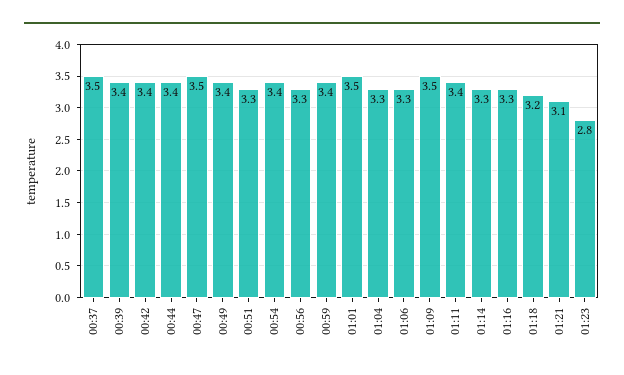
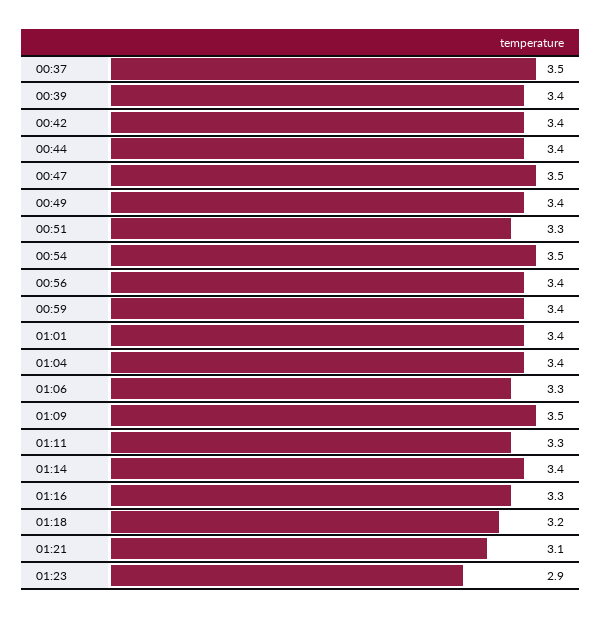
  {
    "00:37": 3.5,
    "00:39": 3.4,
    "00:42": 3.4,
    "00:44": 3.4,
    "00:47": 3.5,
    "00:49": 3.4,
    "00:51": 3.3,
-   "00:54": 3.4,
+   "00:54": 3.5,
-   "00:56": 3.3,
+   "00:56": 3.4,
    "00:59": 3.4,
-   "01:01": 3.5,
+   "01:01": 3.4,
-   "01:04": 3.3,
+   "01:04": 3.4,
    "01:06": 3.3,
    "01:09": 3.5,
-   "01:11": 3.4,
+   "01:11": 3.3,
-   "01:14": 3.3,
+   "01:14": 3.4,
    "01:16": 3.3,
    "01:18": 3.2,
    "01:21": 3.1,
-   "01:23": 2.8
+   "01:23": 2.9
  }

